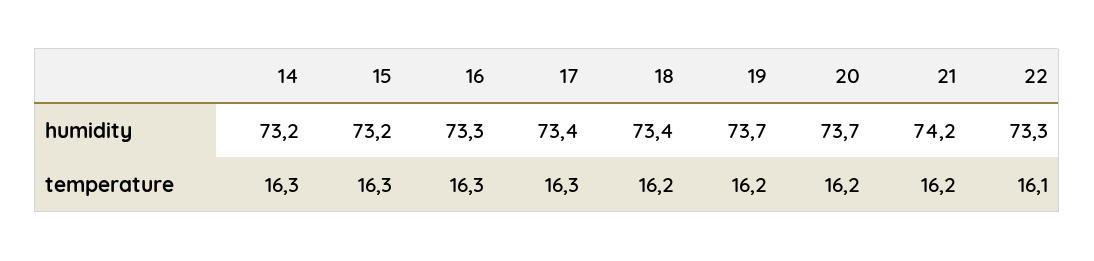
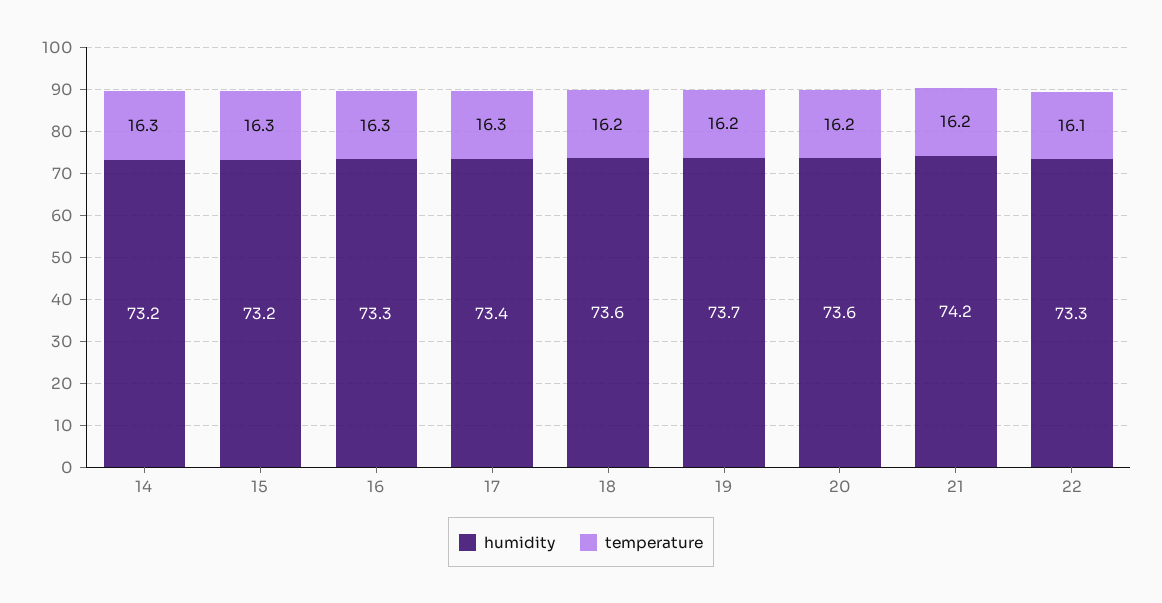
  {
    "humidity": {
      "14": 73.2,
      "15": 73.2,
      "16": 73.3,
      "17": 73.4,
-     "18": 73.4,
+     "18": 73.6,
      "19": 73.7,
-     "20": 73.7,
+     "20": 73.6,
      "21": 74.2,
      "22": 73.3
    },
    "temperature": {
      "14": 16.3,
      "15": 16.3,
      "16": 16.3,
      "17": 16.3,
      "18": 16.2,
      "19": 16.2,
      "20": 16.2,
      "21": 16.2,
      "22": 16.1
    }
  }

